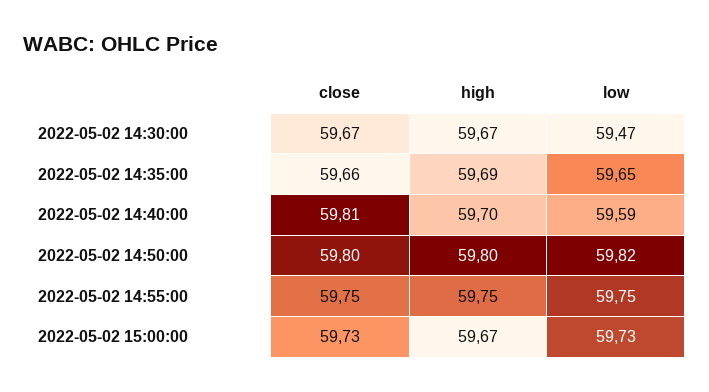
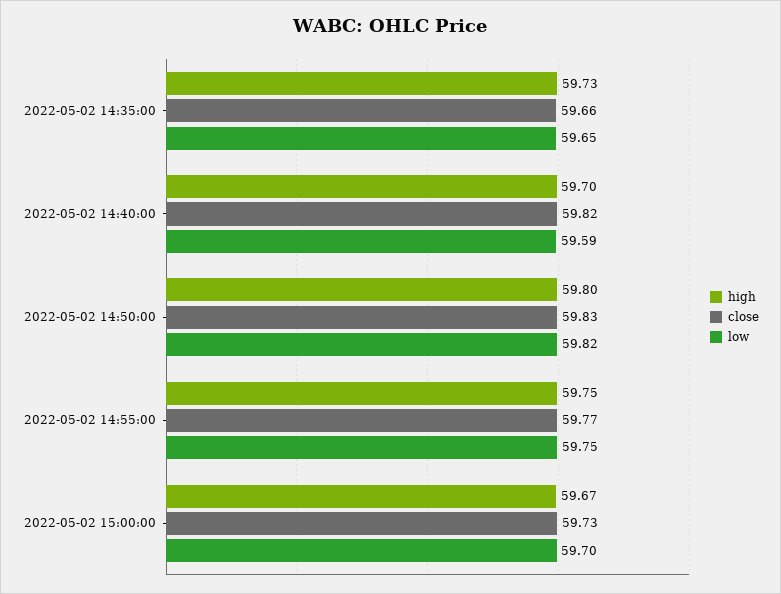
  {
    "close": {
-     "2022-05-02 14:30:00": 59.67,
      "2022-05-02 14:35:00": 59.66,
-     "2022-05-02 14:40:00": 59.81,
+     "2022-05-02 14:40:00": 59.82,
-     "2022-05-02 14:50:00": 59.8,
+     "2022-05-02 14:50:00": 59.83,
-     "2022-05-02 14:55:00": 59.75,
+     "2022-05-02 14:55:00": 59.77,
      "2022-05-02 15:00:00": 59.73
    },
    "high": {
-     "2022-05-02 14:30:00": 59.67,
-     "2022-05-02 14:35:00": 59.69,
+     "2022-05-02 14:35:00": 59.73,
      "2022-05-02 14:40:00": 59.7,
      "2022-05-02 14:50:00": 59.8,
      "2022-05-02 14:55:00": 59.75,
      "2022-05-02 15:00:00": 59.67
    },
    "low": {
-     "2022-05-02 14:30:00": 59.47,
      "2022-05-02 14:35:00": 59.65,
      "2022-05-02 14:40:00": 59.59,
      "2022-05-02 14:50:00": 59.82,
      "2022-05-02 14:55:00": 59.75,
-     "2022-05-02 15:00:00": 59.73
+     "2022-05-02 15:00:00": 59.7
    }
  }

